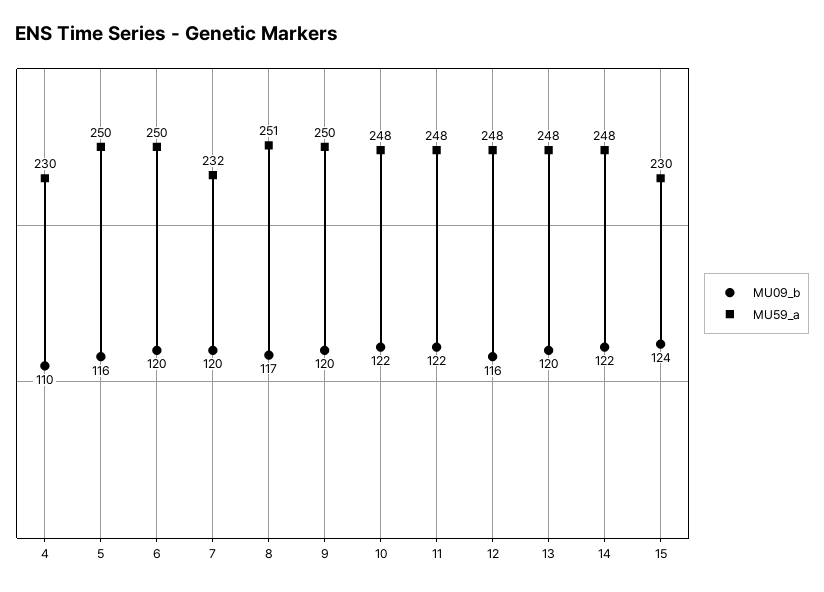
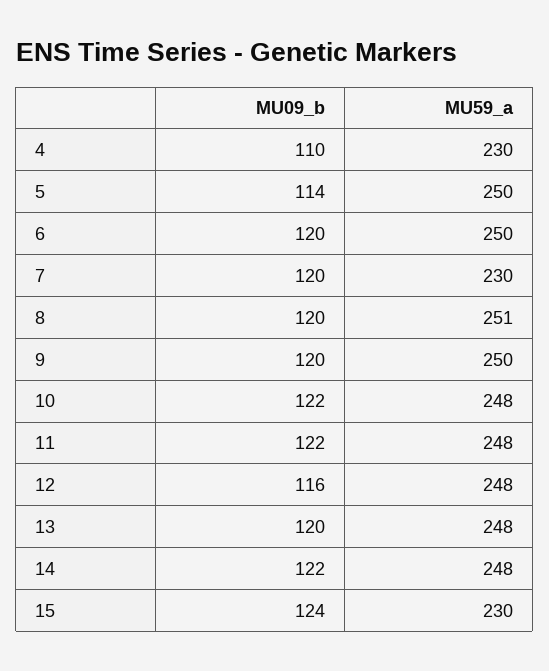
  {
    "MU09_b": {
      "4": 110,
-     "5": 116,
+     "5": 114,
      "6": 120,
      "7": 120,
-     "8": 117,
+     "8": 120,
      "9": 120,
      "10": 122,
      "11": 122,
      "12": 116,
      "13": 120,
      "14": 122,
      "15": 124
    },
    "MU59_a": {
      "4": 230,
      "5": 250,
      "6": 250,
-     "7": 232,
+     "7": 230,
      "8": 251,
      "9": 250,
      "10": 248,
      "11": 248,
      "12": 248,
      "13": 248,
      "14": 248,
      "15": 230
    }
  }

